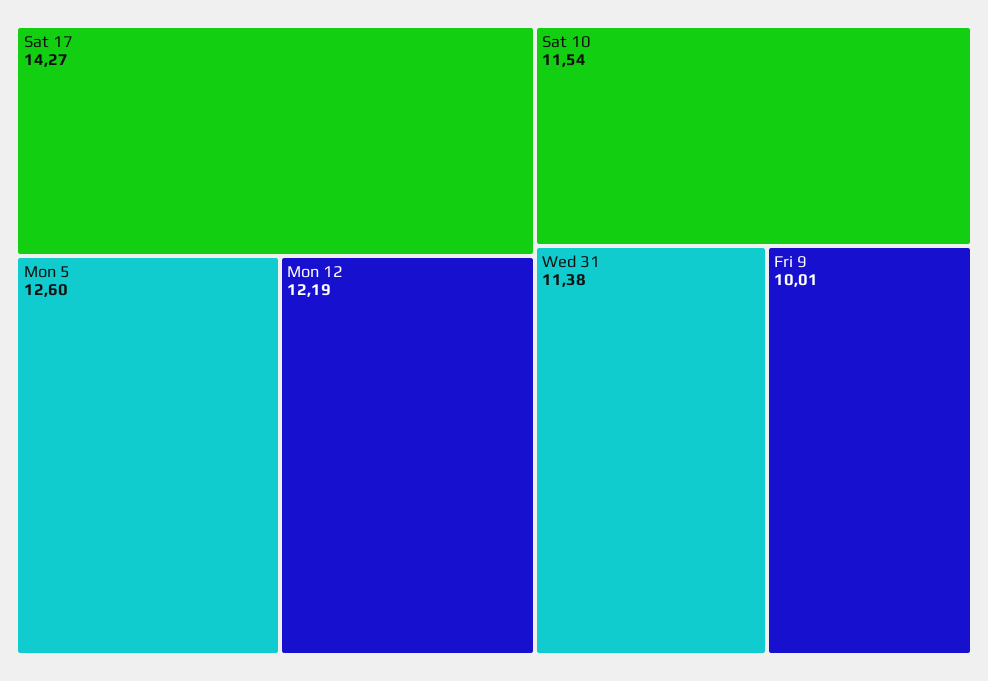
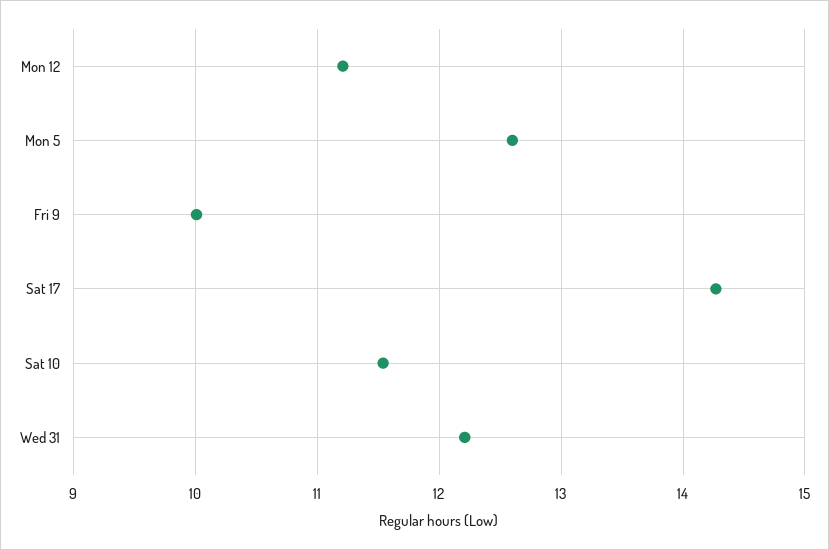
  {
    "Sat 17": 14.27,
    "Mon 5": 12.6,
-   "Mon 12": 12.19,
+   "Mon 12": 11.2,
    "Sat 10": 11.54,
-   "Wed 31": 11.38,
+   "Wed 31": 12.2,
    "Fri 9": 10.01
  }

